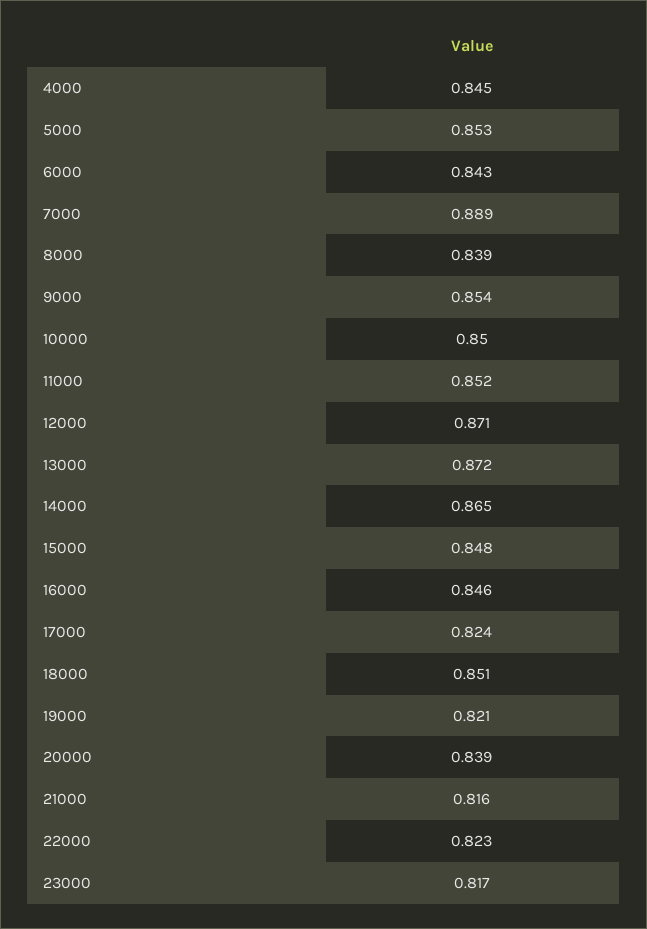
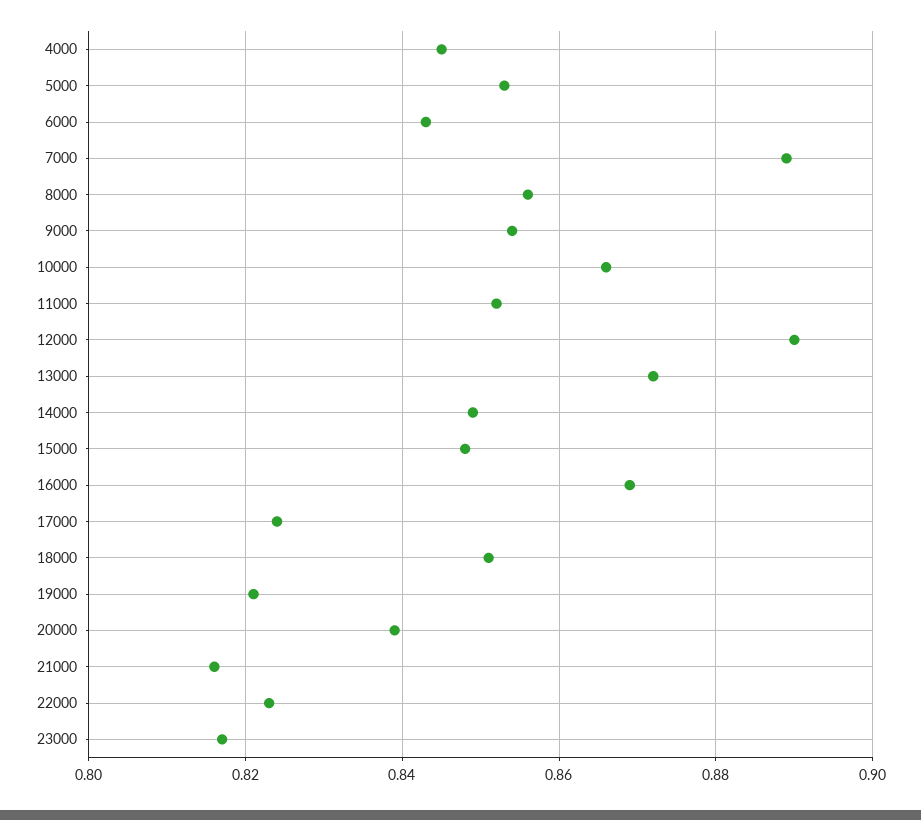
  {
    "4000": 0.845,
    "5000": 0.853,
    "6000": 0.843,
    "7000": 0.889,
-   "8000": 0.839,
+   "8000": 0.855,
    "9000": 0.854,
-   "10000": 0.85,
+   "10000": 0.865,
    "11000": 0.852,
-   "12000": 0.871,
+   "12000": 0.89,
    "13000": 0.872,
-   "14000": 0.865,
+   "14000": 0.85,
    "15000": 0.848,
-   "16000": 0.846,
+   "16000": 0.87,
    "17000": 0.824,
    "18000": 0.851,
    "19000": 0.821,
    "20000": 0.839,
    "21000": 0.816,
    "22000": 0.823,
    "23000": 0.817
  }

